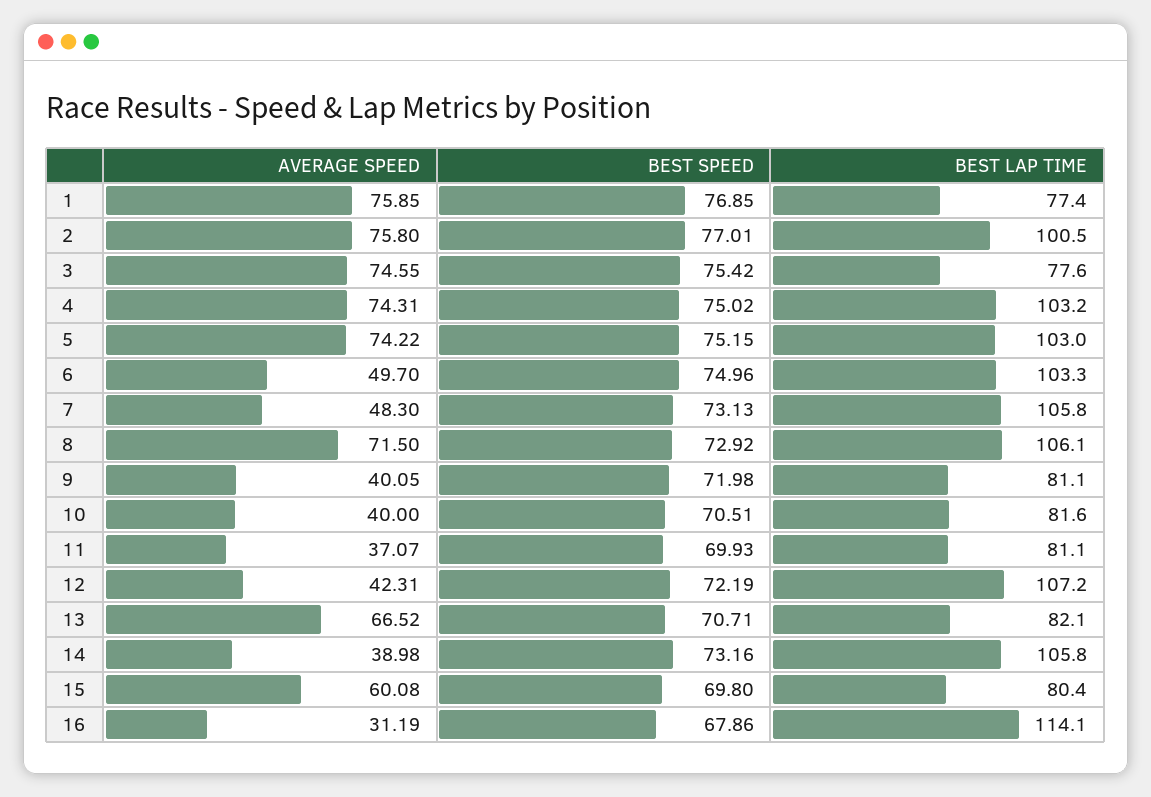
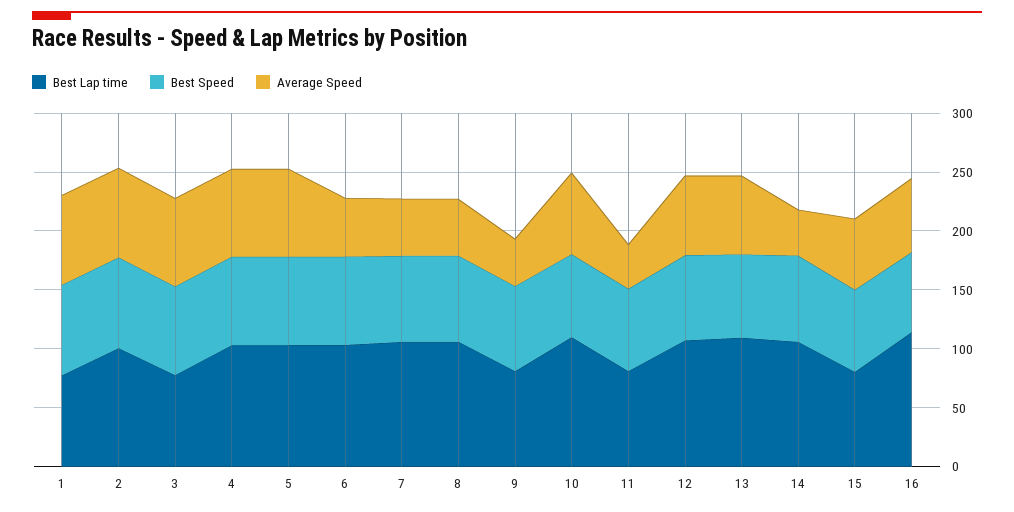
  {
    "AVERAGE SPEED": {
      "1": 75.85,
      "2": 75.8,
      "3": 74.55,
      "4": 74.31,
      "5": 74.22,
      "6": 49.7,
      "7": 48.3,
-     "8": 71.5,
+     "8": 50,
      "9": 40.05,
-     "10": 40,
+     "10": 70,
      "11": 37.07,
-     "12": 42.31,
+     "12": 70,
      "13": 66.52,
      "14": 38.98,
      "15": 60.08,
-     "16": 31.19
+     "16": 60
    },
    "BEST SPEED": {
      "1": 76.85,
      "2": 77.01,
      "3": 75.42,
      "4": 75.02,
      "5": 75.15,
      "6": 74.96,
      "7": 73.13,
      "8": 72.92,
      "9": 71.98,
      "10": 70.51,
      "11": 69.93,
      "12": 72.19,
      "13": 70.71,
      "14": 73.16,
      "15": 69.8,
      "16": 67.86
    },
    "BEST LAP TIME": {
      "1": 77.4,
      "2": 100.5,
      "3": 77.6,
      "4": 103.2,
      "5": 103,
      "6": 103.3,
      "7": 105.8,
      "8": 106.1,
      "9": 81.1,
-     "10": 81.6,
+     "10": 110,
      "11": 81.1,
      "12": 107.2,
-     "13": 82.1,
+     "13": 110,
      "14": 105.8,
      "15": 80.4,
      "16": 114.1
    }
  }

